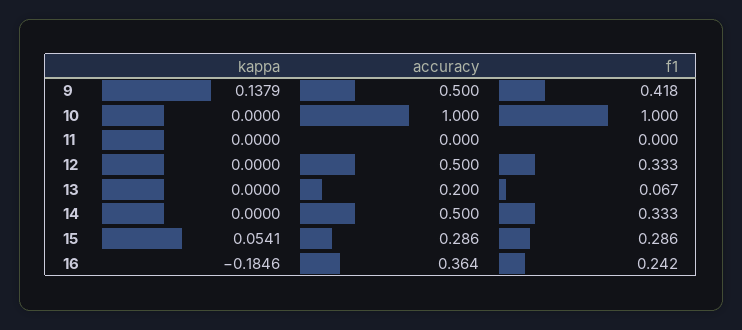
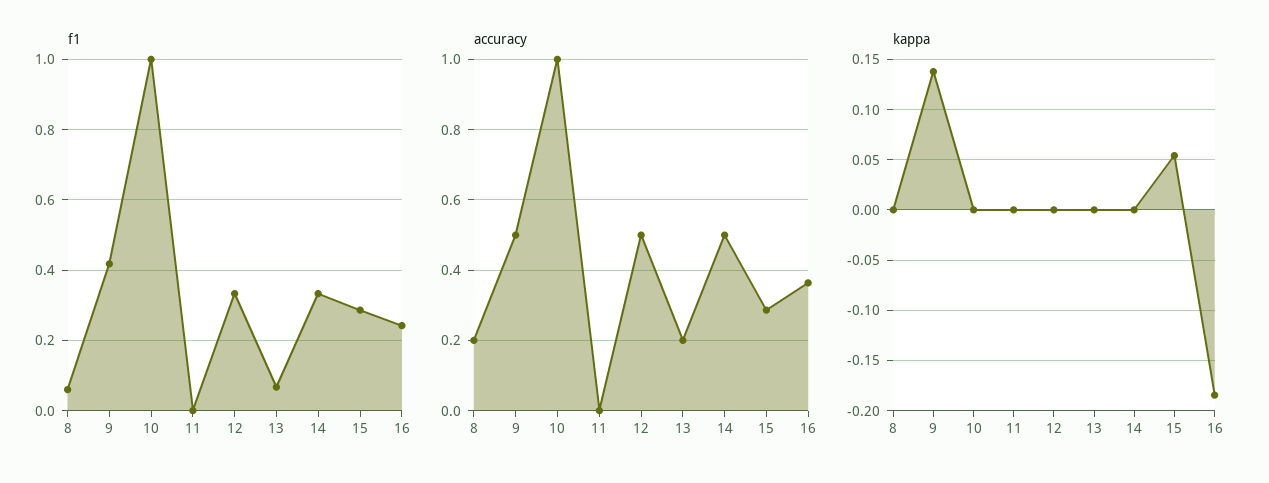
  {
    "kappa": {
      "9": 0.1379,
      "10": 0,
      "11": 0,
      "12": 0,
      "13": 0,
      "14": 0,
      "15": 0.0541,
-     "16": -0.1846
+     "16": -0.1846,
+     "8": 0
    },
    "accuracy": {
      "9": 0.5,
      "10": 1,
      "11": 0,
      "12": 0.5,
      "13": 0.2,
      "14": 0.5,
      "15": 0.286,
-     "16": 0.364
+     "16": 0.364,
+     "8": 0.2
    },
    "f1": {
      "9": 0.418,
      "10": 1,
      "11": 0,
      "12": 0.333,
      "13": 0.067,
      "14": 0.333,
      "15": 0.286,
-     "16": 0.242
+     "16": 0.242,
+     "8": 0.06
    }
  }

